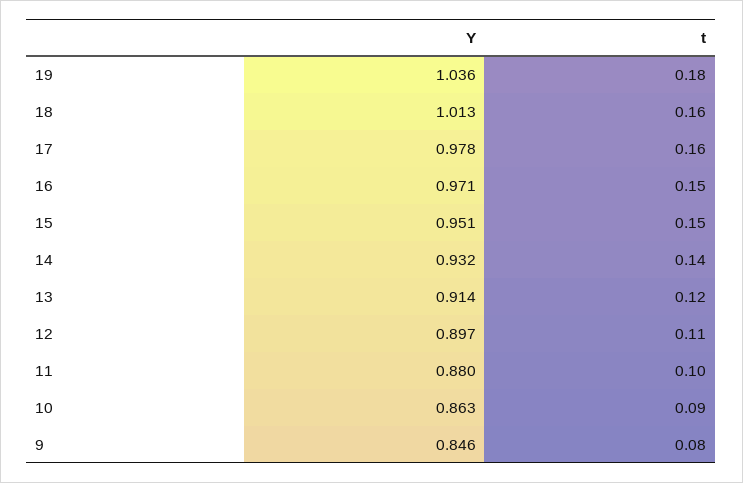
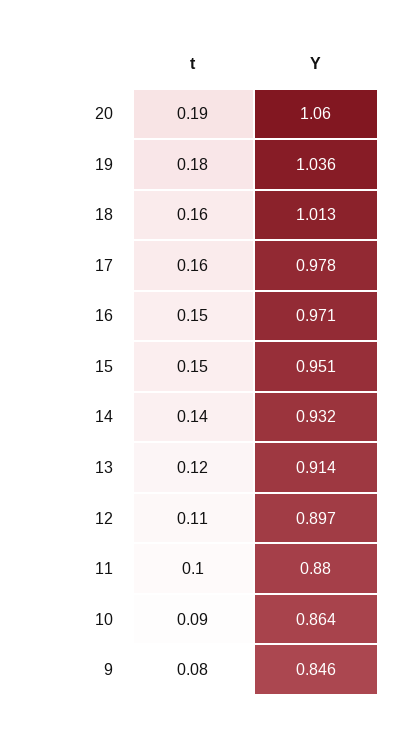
  {
    "Y": {
      "19": 1.036,
      "18": 1.013,
      "17": 0.978,
      "16": 0.971,
      "15": 0.951,
      "14": 0.932,
      "13": 0.914,
      "12": 0.897,
      "11": 0.88,
-     "10": 0.863,
+     "10": 0.864,
-     "9": 0.846
+     "9": 0.846,
+     "20": 1.06
    },
    "t": {
      "19": 0.18,
      "18": 0.16,
      "17": 0.16,
      "16": 0.15,
      "15": 0.15,
      "14": 0.14,
      "13": 0.12,
      "12": 0.11,
      "11": 0.1,
      "10": 0.09,
-     "9": 0.08
+     "9": 0.08,
+     "20": 0.19
    }
  }

